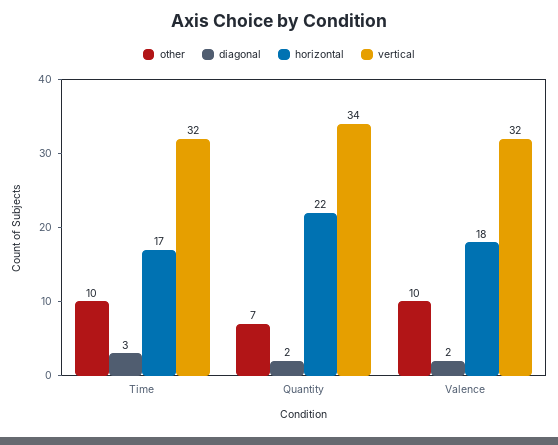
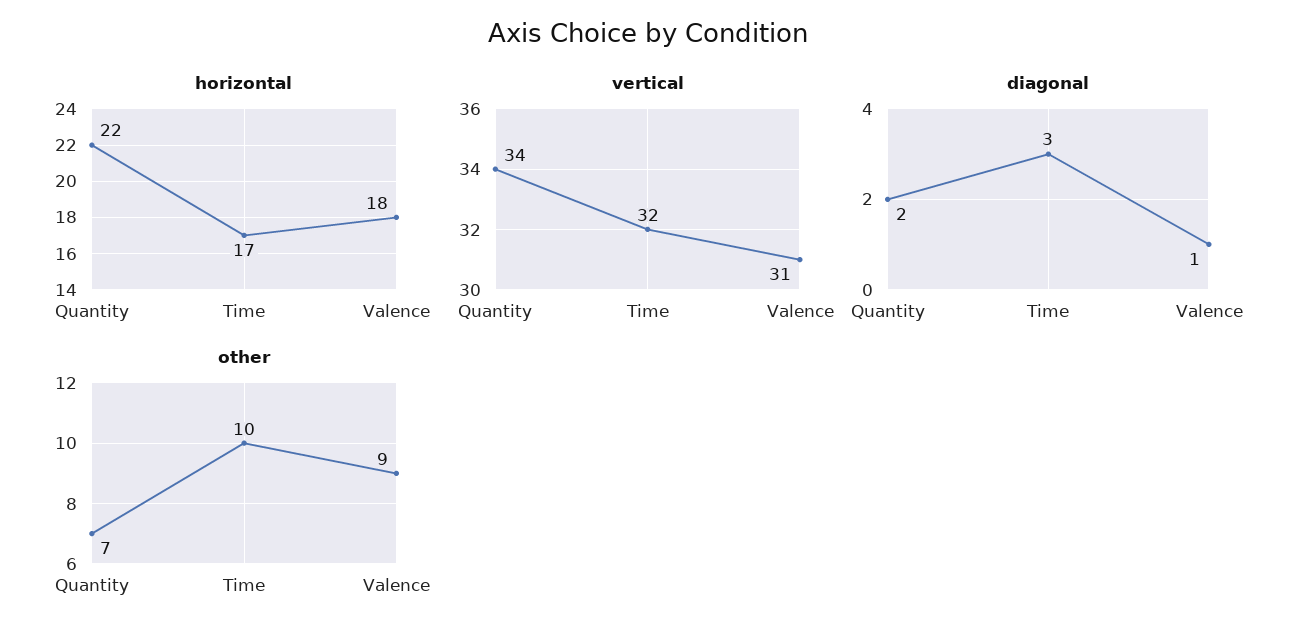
  {
    "other": {
      "Time": 10,
      "Quantity": 7,
-     "Valence": 10
+     "Valence": 9
    },
    "diagonal": {
      "Time": 3,
      "Quantity": 2,
-     "Valence": 2
+     "Valence": 1
    },
    "horizontal": {
      "Time": 17,
      "Quantity": 22,
      "Valence": 18
    },
    "vertical": {
      "Time": 32,
      "Quantity": 34,
-     "Valence": 32
+     "Valence": 31
    }
  }

